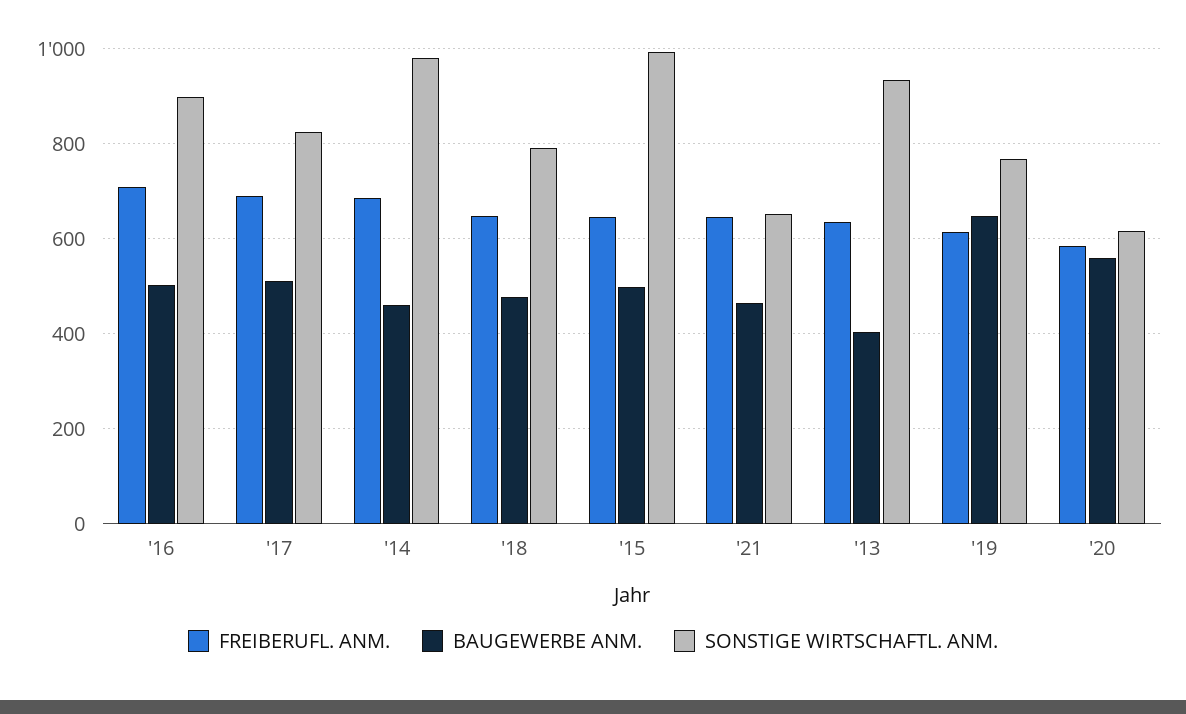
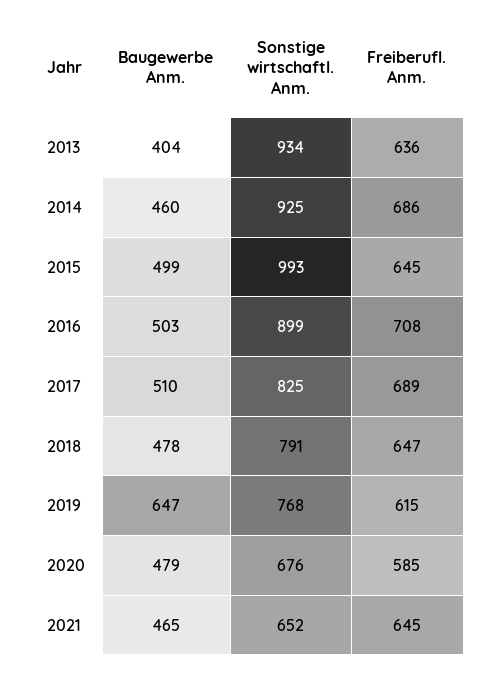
  {
    "FREIBERUFL. ANM.": {
      "'16": 708,
      "'17": 689,
      "'14": 686,
      "'18": 647,
      "'15": 645,
      "'21": 645,
      "'13": 636,
      "'19": 615,
      "'20": 585
    },
    "BAUGEWERBE ANM.": {
      "'16": 503,
      "'17": 510,
      "'14": 460,
      "'18": 478,
      "'15": 499,
      "'21": 465,
      "'13": 404,
      "'19": 647,
-     "'20": 560
+     "'20": 479
    },
    "SONSTIGE WIRTSCHAFTL. ANM.": {
      "'16": 899,
      "'17": 825,
-     "'14": 980,
+     "'14": 925,
      "'18": 791,
      "'15": 993,
      "'21": 652,
      "'13": 934,
      "'19": 768,
-     "'20": 620
+     "'20": 676
    }
  }

